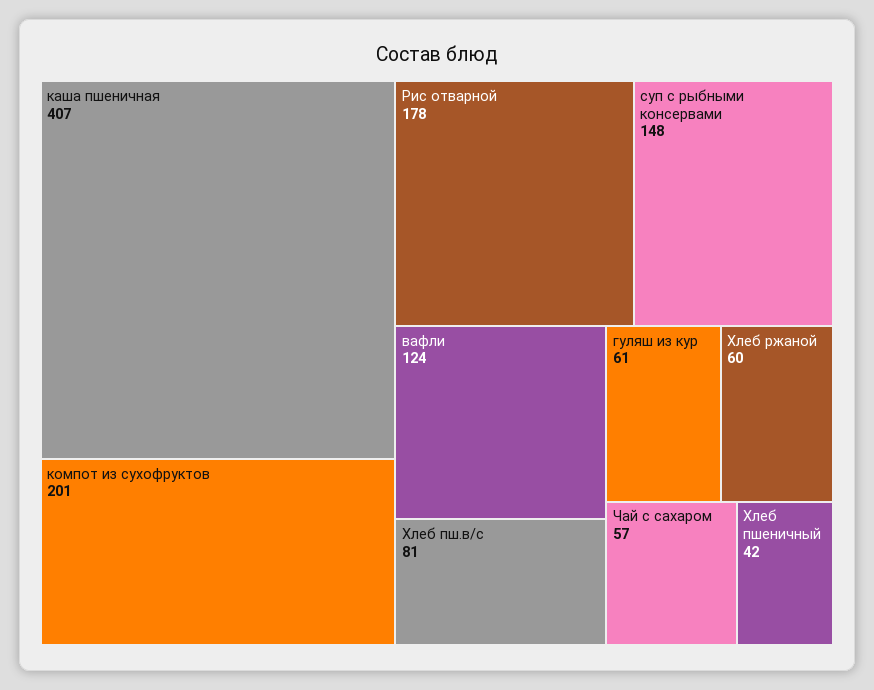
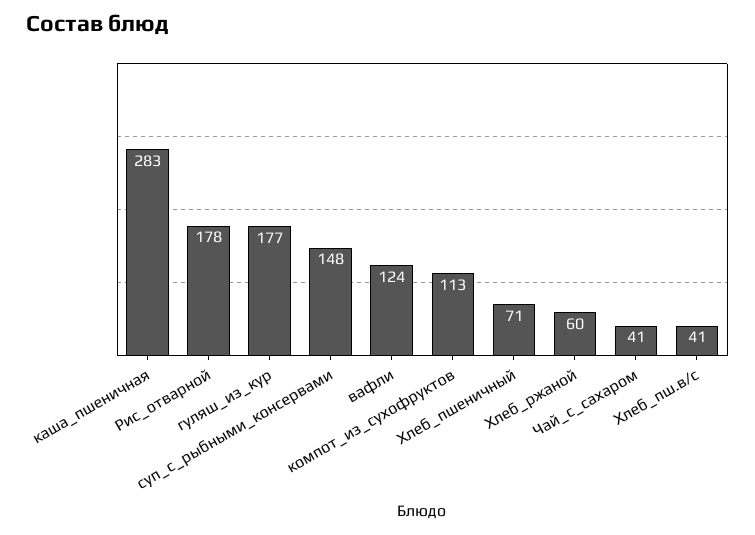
  {
-   "каша пшеничная": 407,
+   "каша пшеничная": 283,
-   "компот из сухофруктов": 201,
+   "компот из сухофруктов": 113,
    "Рис отварной": 178,
    "суп с рыбными консервами": 148,
    "вафли": 124,
-   "Хлеб пш.в/с": 81,
+   "Хлеб пш.в/с": 41,
-   "гуляш из кур": 61,
+   "гуляш из кур": 177,
    "Хлеб ржаной": 60,
-   "Чай с сахаром": 57,
+   "Чай с сахаром": 41,
-   "Хлеб пшеничный": 42
+   "Хлеб пшеничный": 71
  }

